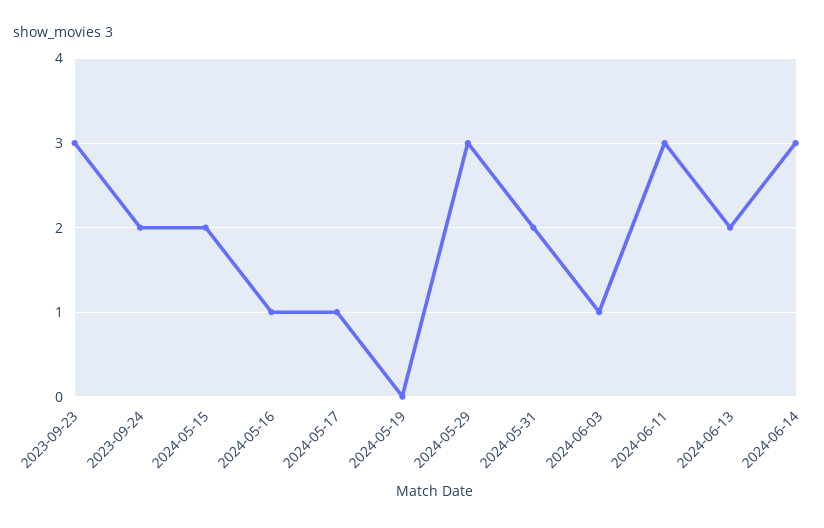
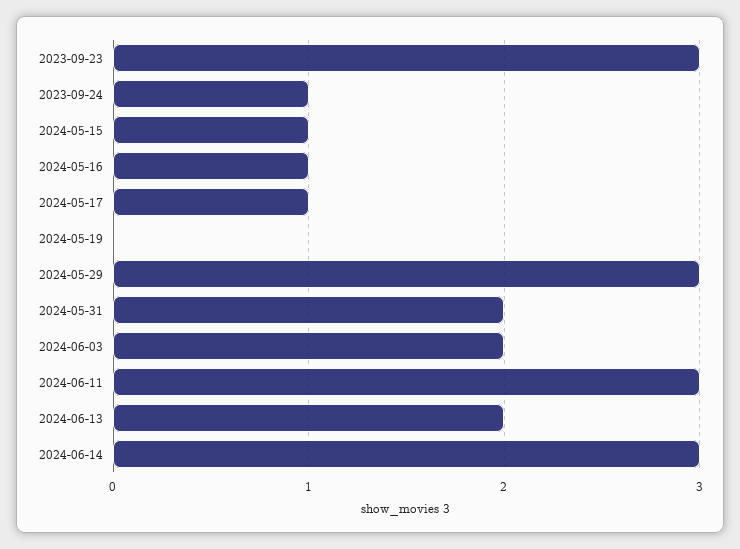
  {
    "2023-09-23": 3,
-   "2023-09-24": 2,
+   "2023-09-24": 1,
-   "2024-05-15": 2,
+   "2024-05-15": 1,
    "2024-05-16": 1,
    "2024-05-17": 1,
    "2024-05-19": 0,
    "2024-05-29": 3,
    "2024-05-31": 2,
-   "2024-06-03": 1,
+   "2024-06-03": 2,
    "2024-06-11": 3,
    "2024-06-13": 2,
    "2024-06-14": 3
  }

